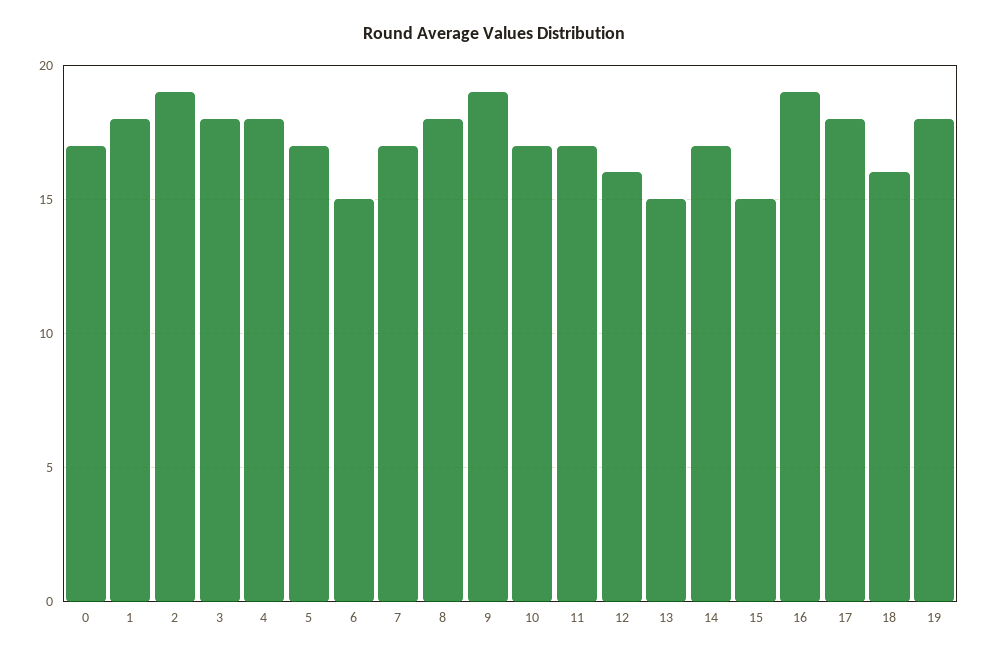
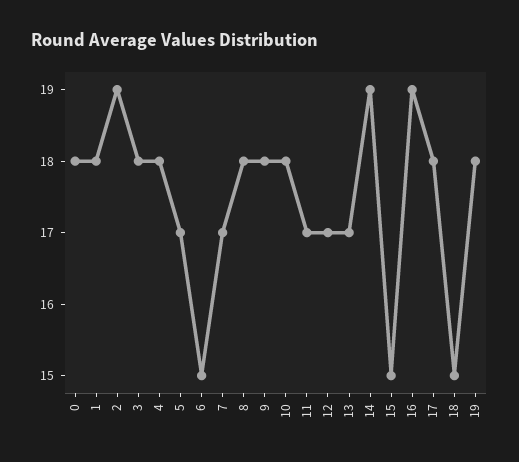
  {
-   "0": 17,
+   "0": 18,
    "1": 18,
    "2": 19,
    "3": 18,
    "4": 18,
    "5": 17,
    "6": 15,
    "7": 17,
    "8": 18,
-   "9": 19,
+   "9": 18,
-   "10": 17,
+   "10": 18,
    "11": 17,
-   "12": 16,
+   "12": 17,
-   "13": 15,
+   "13": 17,
-   "14": 17,
+   "14": 19,
    "15": 15,
    "16": 19,
    "17": 18,
-   "18": 16,
+   "18": 15,
    "19": 18
  }

